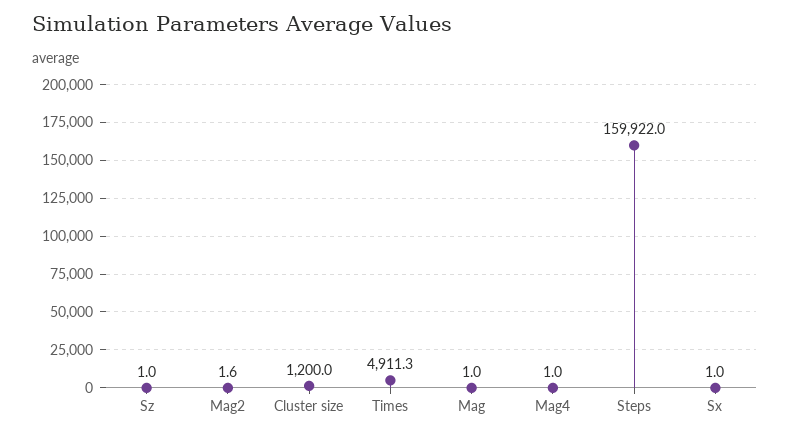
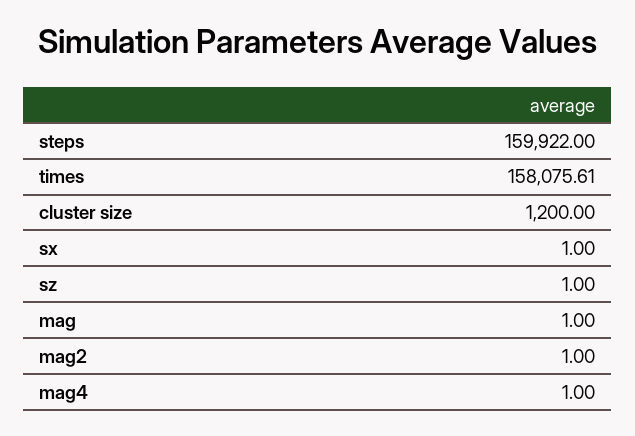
  {
    "Sz": 1,
-   "Mag2": 1.6,
+   "Mag2": 1,
    "Cluster size": 1200,
-   "Times": 4911.3,
+   "Times": 158075.61,
    "Mag": 1,
    "Mag4": 1,
    "Steps": 159922,
    "Sx": 1
  }

